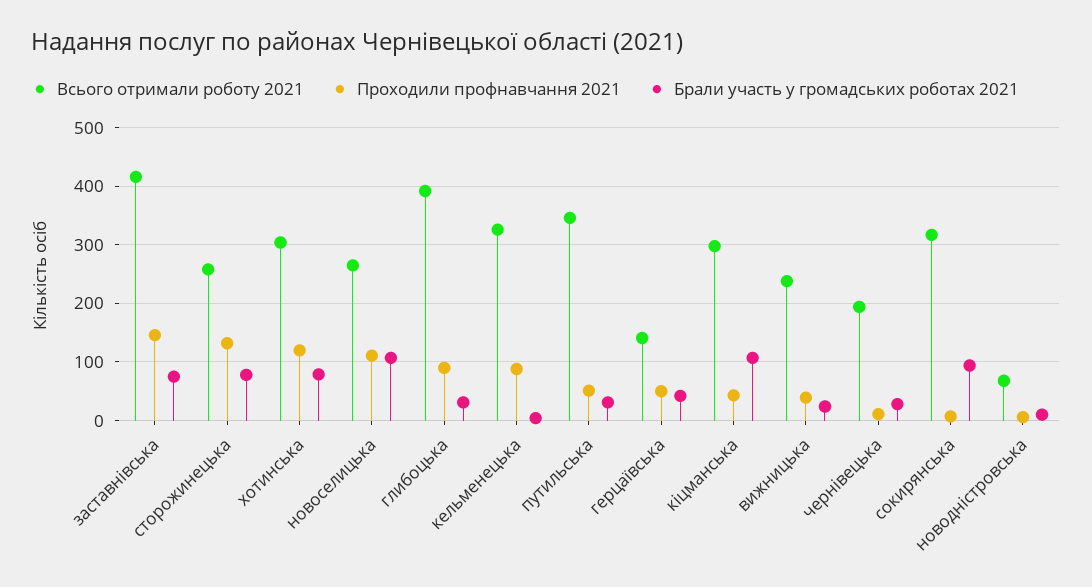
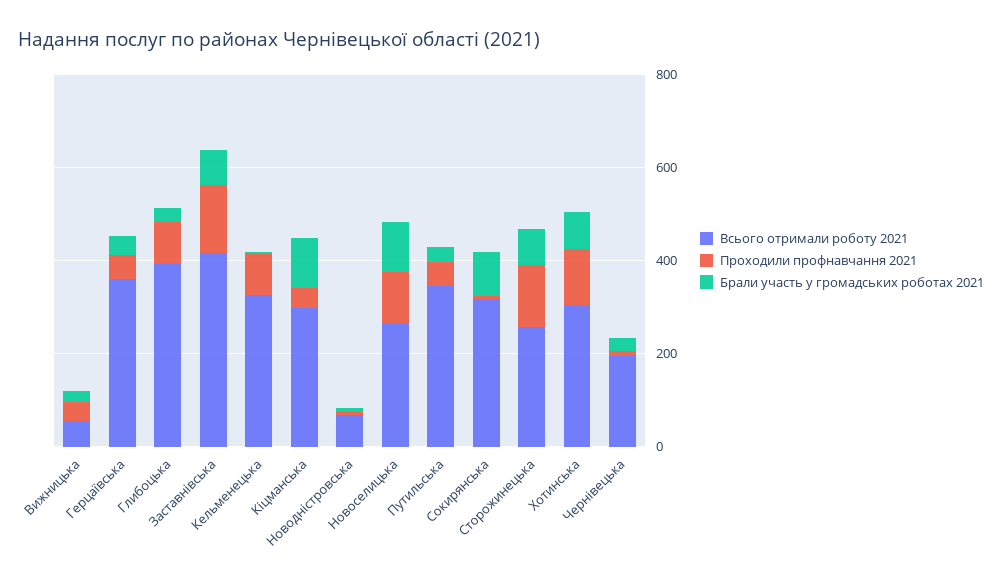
  {
    "Всього отримали роботу 2021": {
      "заставнівська": 420,
      "сторожинецька": 260,
      "хотинська": 300,
      "новоселицька": 260,
      "глибоцька": 400,
      "кельменецька": 320,
      "путильська": 340,
-     "герцаївська": 140,
+     "герцаївська": 350,
      "кіцманська": 300,
-     "вижницька": 240,
+     "вижницька": 50,
      "чернівецька": 200,
      "сокирянська": 320,
      "новодністровська": 60
    },
    "Проходили профнавчання 2021": {
      "заставнівська": 140,
      "сторожинецька": 140,
      "хотинська": 120,
      "новоселицька": 120,
      "глибоцька": 100,
      "кельменецька": 80,
      "путильська": 60,
      "герцаївська": 60,
      "кіцманська": 40,
      "вижницька": 40,
      "чернівецька": 20,
      "сокирянська": 0,
      "новодністровська": 0
    },
    "Брали участь у громадських роботах 2021": {
      "заставнівська": 80,
      "сторожинецька": 80,
      "хотинська": 80,
      "новоселицька": 100,
      "глибоцька": 40,
      "кельменецька": 0,
      "путильська": 40,
      "герцаївська": 40,
      "кіцманська": 100,
      "вижницька": 20,
      "чернівецька": 20,
      "сокирянська": 100,
      "новодністровська": 20
    }
  }

